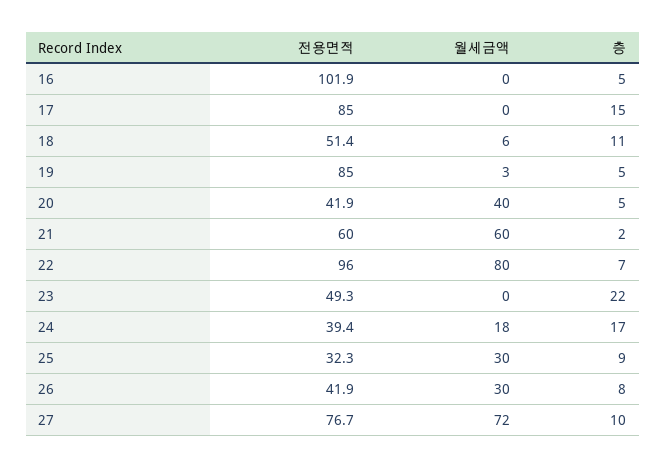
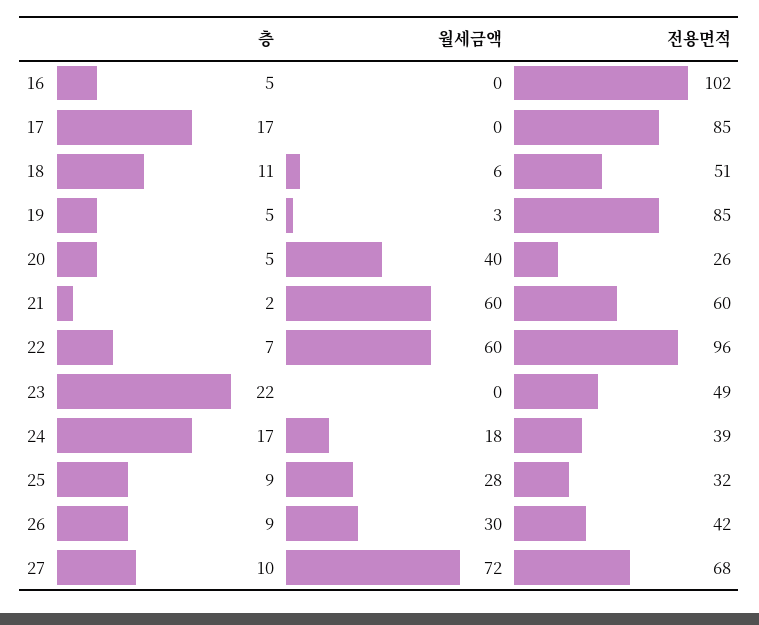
  {
    "전용면적": {
      "16": 101.9,
      "17": 85,
      "18": 51.4,
      "19": 85,
-     "20": 41.9,
+     "20": 26,
      "21": 60,
      "22": 96,
      "23": 49.3,
      "24": 39.4,
      "25": 32.3,
      "26": 41.9,
-     "27": 76.7
+     "27": 68
    },
    "월세금액": {
      "16": 0,
      "17": 0,
      "18": 6,
      "19": 3,
      "20": 40,
      "21": 60,
-     "22": 80,
+     "22": 60,
      "23": 0,
      "24": 18,
-     "25": 30,
+     "25": 28,
      "26": 30,
      "27": 72
    },
    "층": {
      "16": 5,
-     "17": 15,
+     "17": 17,
      "18": 11,
      "19": 5,
      "20": 5,
      "21": 2,
      "22": 7,
      "23": 22,
      "24": 17,
      "25": 9,
-     "26": 8,
+     "26": 9,
      "27": 10
    }
  }

